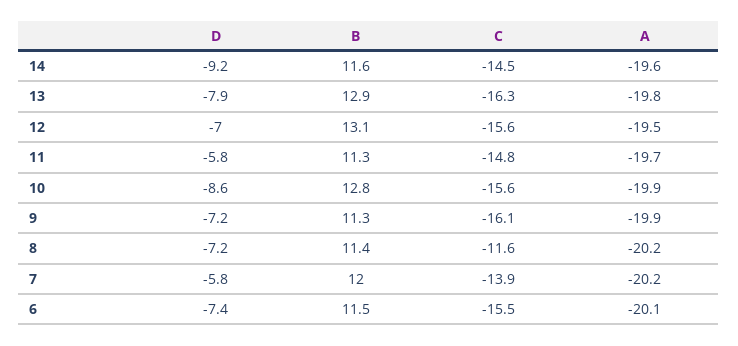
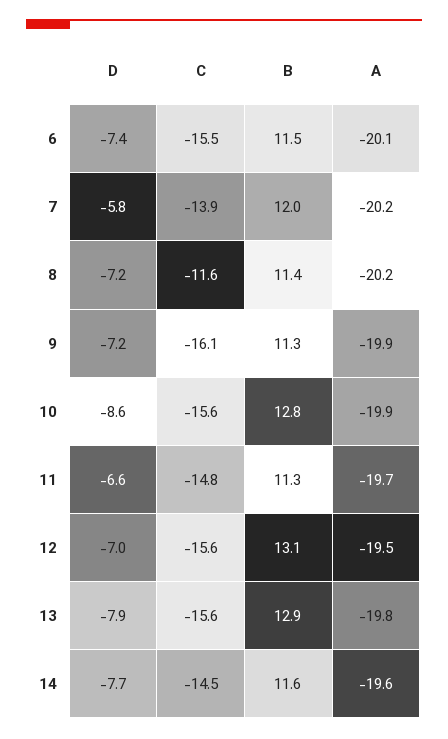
  {
    "D": {
-     "14": -9.2,
+     "14": -7.7,
      "13": -7.9,
      "12": -7,
-     "11": -5.8,
+     "11": -6.6,
      "10": -8.6,
      "9": -7.2,
      "8": -7.2,
      "7": -5.8,
      "6": -7.4
    },
    "B": {
      "14": 11.6,
      "13": 12.9,
      "12": 13.1,
      "11": 11.3,
      "10": 12.8,
      "9": 11.3,
      "8": 11.4,
      "7": 12,
      "6": 11.5
    },
    "C": {
      "14": -14.5,
-     "13": -16.3,
+     "13": -15.6,
      "12": -15.6,
      "11": -14.8,
      "10": -15.6,
      "9": -16.1,
      "8": -11.6,
      "7": -13.9,
      "6": -15.5
    },
    "A": {
      "14": -19.6,
      "13": -19.8,
      "12": -19.5,
      "11": -19.7,
      "10": -19.9,
      "9": -19.9,
      "8": -20.2,
      "7": -20.2,
      "6": -20.1
    }
  }

